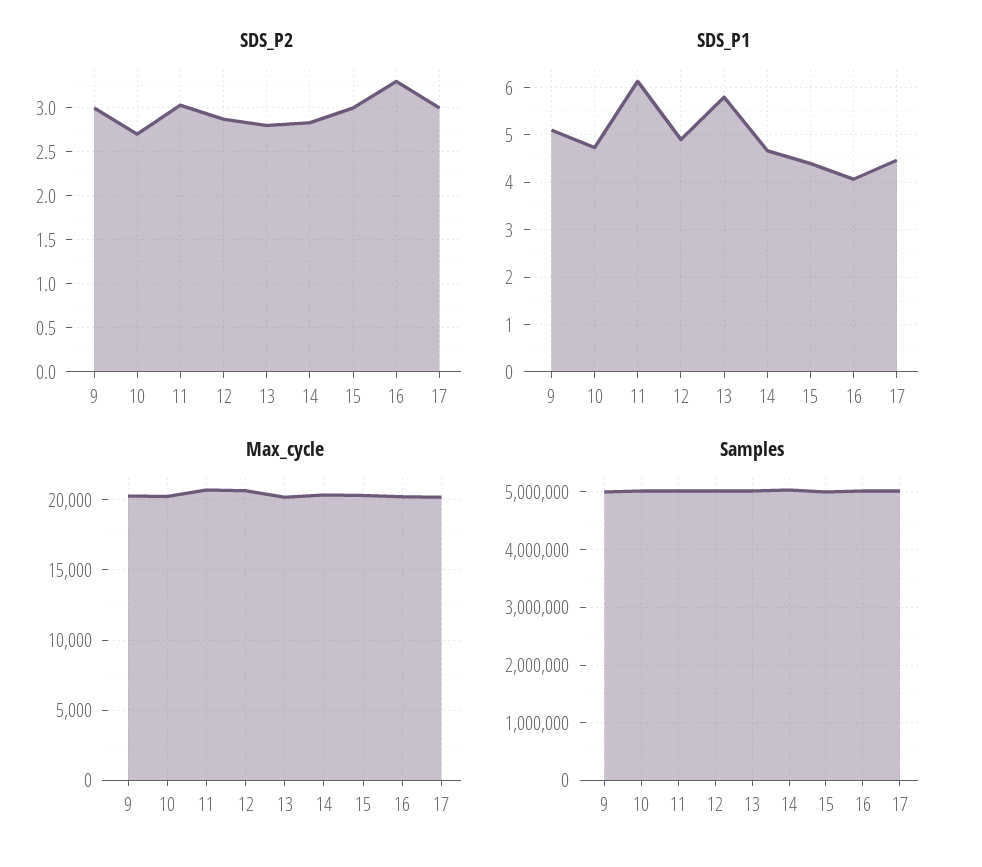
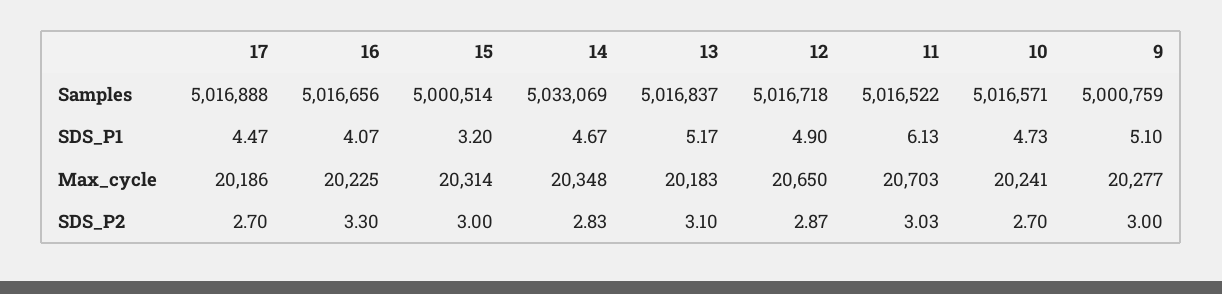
  {
    "SDS_P2": {
      "9": 3,
      "10": 2.7,
      "11": 3.03,
      "12": 2.87,
-     "13": 2.8,
+     "13": 3.1,
      "14": 2.83,
      "15": 3,
      "16": 3.3,
-     "17": 3
+     "17": 2.7
    },
    "SDS_P1": {
      "9": 5.1,
      "10": 4.73,
      "11": 6.13,
      "12": 4.9,
-     "13": 5.8,
+     "13": 5.17,
      "14": 4.67,
-     "15": 4.4,
+     "15": 3.2,
      "16": 4.07,
      "17": 4.47
    },
    "Max_cycle": {
      "9": 20277,
      "10": 20241,
      "11": 20703,
      "12": 20650,
      "13": 20183,
      "14": 20348,
      "15": 20314,
      "16": 20225,
      "17": 20186
    },
    "Samples": {
      "9": 5000759,
      "10": 5016571,
      "11": 5016522,
      "12": 5016718,
      "13": 5016837,
      "14": 5033069,
      "15": 5000514,
      "16": 5016656,
      "17": 5016888
    }
  }

